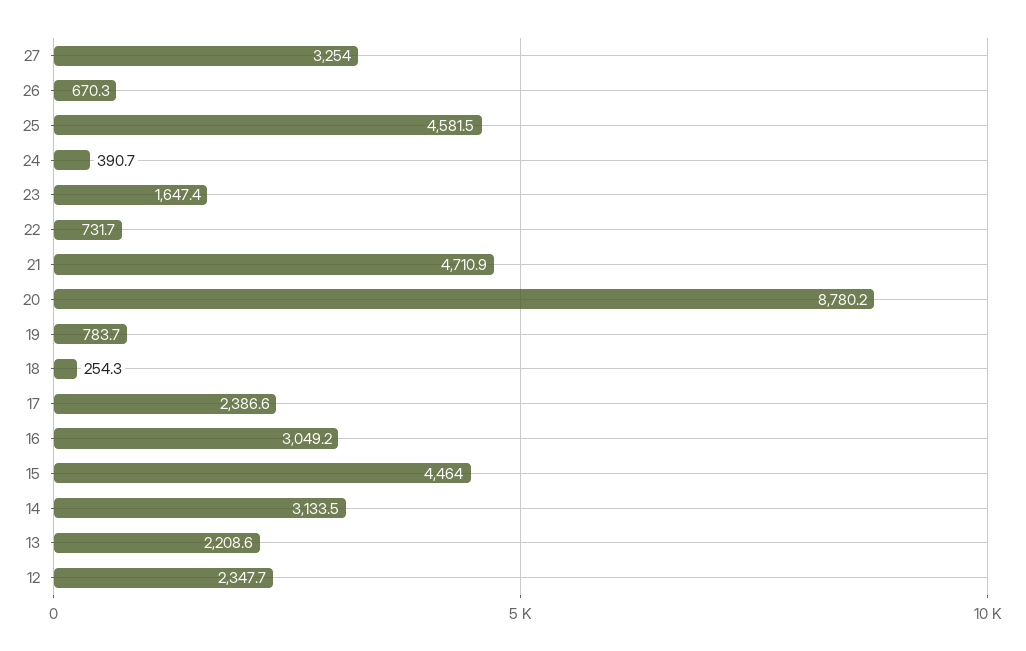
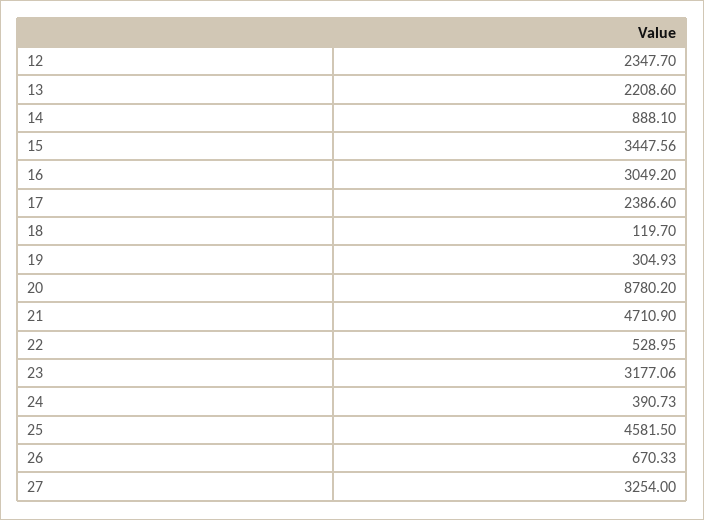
  {
    "27": 3254,
    "26": 670.33,
    "25": 4581.5,
    "24": 390.73,
-   "23": 1647.4,
+   "23": 3177.06,
-   "22": 731.7,
+   "22": 528.95,
    "21": 4710.9,
    "20": 8780.2,
-   "19": 783.7,
+   "19": 304.93,
-   "18": 254.3,
+   "18": 119.7,
    "17": 2386.6,
    "16": 3049.2,
-   "15": 4464,
+   "15": 3447.56,
-   "14": 3133.5,
+   "14": 888.1,
    "13": 2208.6,
    "12": 2347.7
  }

